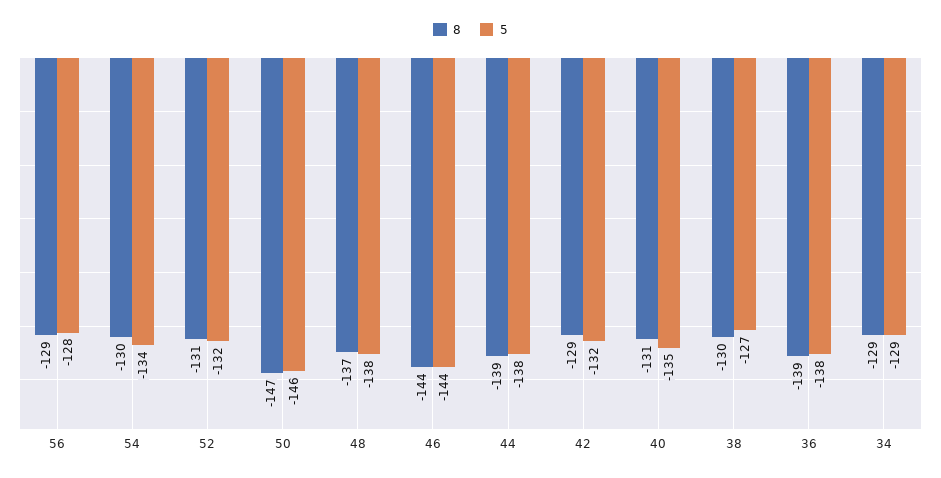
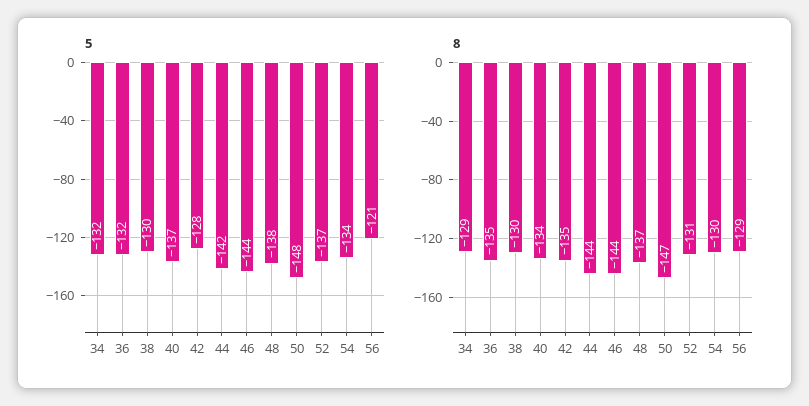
  {
    "8": {
      "56": -129,
      "54": -130,
      "52": -131,
      "50": -147,
      "48": -137,
      "46": -144,
-     "44": -139,
+     "44": -144,
-     "42": -129,
+     "42": -135,
-     "40": -131,
+     "40": -134,
      "38": -130,
-     "36": -139,
+     "36": -135,
      "34": -129
    },
    "5": {
-     "56": -128,
+     "56": -121,
      "54": -134,
-     "52": -132,
+     "52": -137,
-     "50": -146,
+     "50": -148,
      "48": -138,
      "46": -144,
-     "44": -138,
+     "44": -142,
-     "42": -132,
+     "42": -128,
-     "40": -135,
+     "40": -137,
-     "38": -127,
+     "38": -130,
-     "36": -138,
+     "36": -132,
-     "34": -129
+     "34": -132
    }
  }

